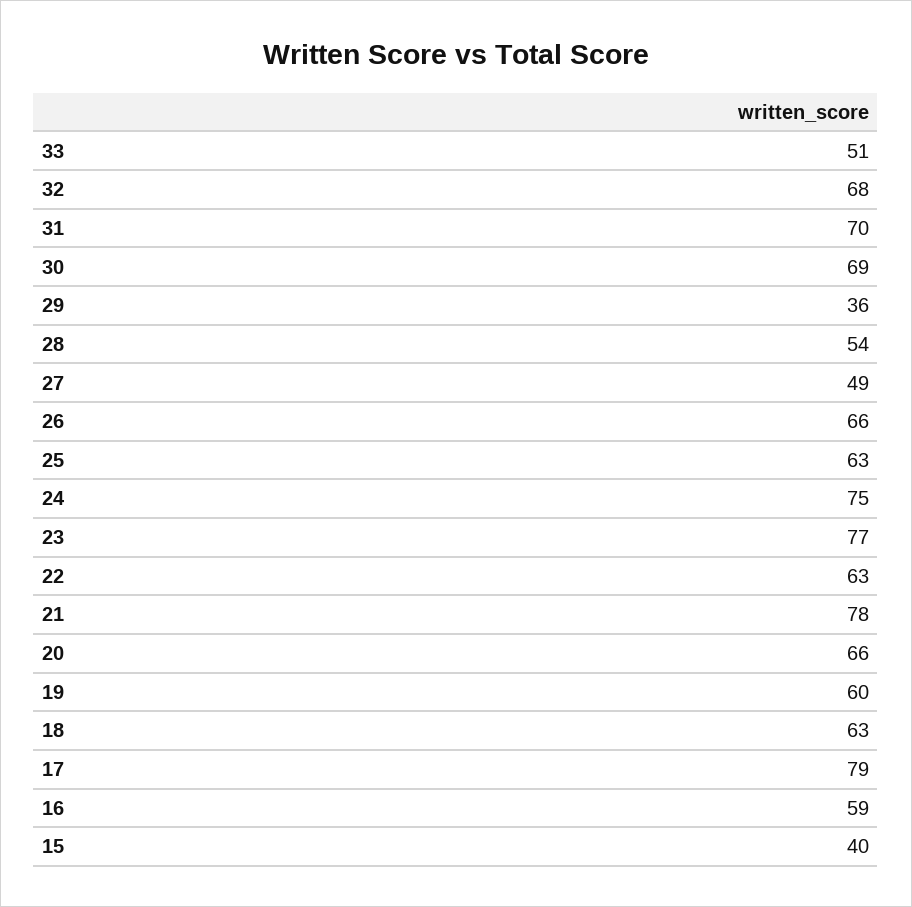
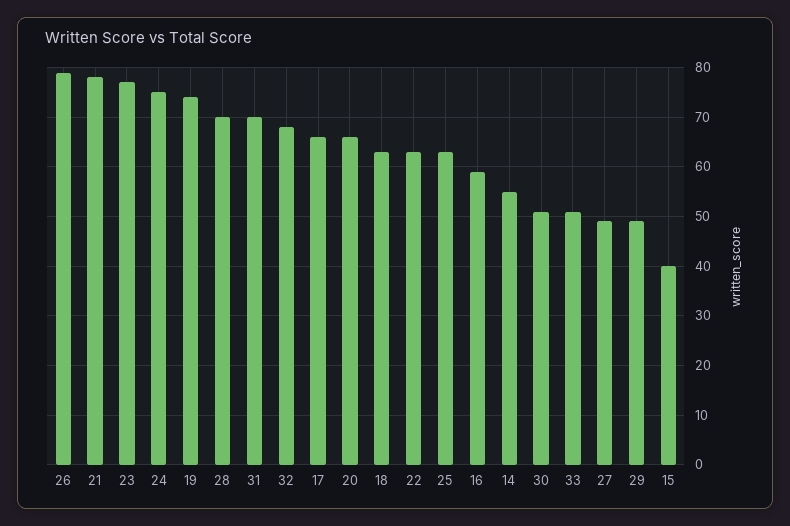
  {
    "33": 51,
    "32": 68,
    "31": 70,
-   "30": 69,
+   "30": 50,
-   "29": 36,
+   "29": 50,
-   "28": 54,
+   "28": 70,
    "27": 49,
-   "26": 66,
+   "26": 80,
    "25": 63,
    "24": 75,
    "23": 77,
    "22": 63,
    "21": 78,
    "20": 66,
-   "19": 60,
+   "19": 75,
    "18": 63,
-   "17": 79,
+   "17": 65,
    "16": 59,
-   "15": 40
+   "15": 40,
+   "14": 55
  }

